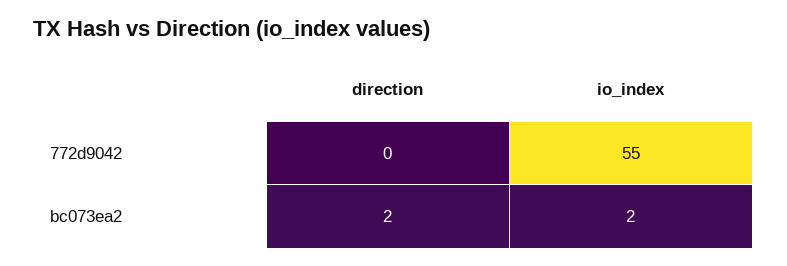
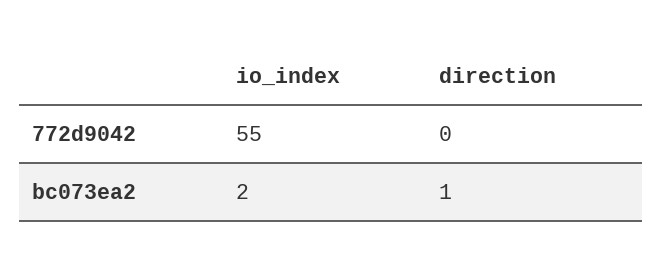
  {
    "direction": {
      "772d9042": 0,
-     "bc073ea2": 2
+     "bc073ea2": 1
    },
    "io_index": {
      "772d9042": 55,
      "bc073ea2": 2
    }
  }

